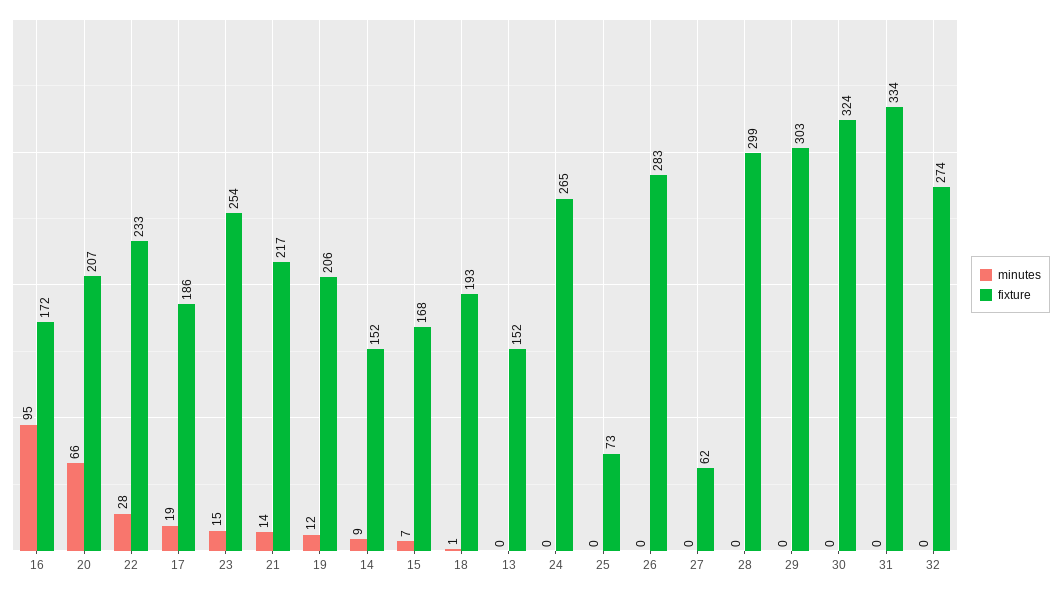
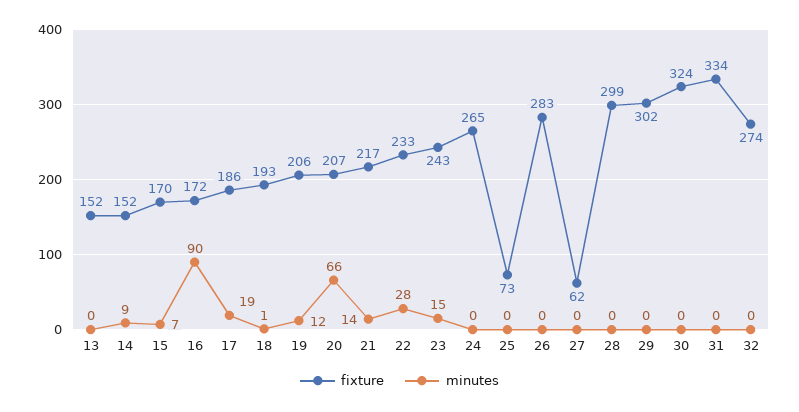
  {
    "minutes": {
-     "16": 95,
+     "16": 90,
      "20": 66,
      "22": 28,
      "17": 19,
      "23": 15,
      "21": 14,
      "19": 12,
      "14": 9,
      "15": 7,
      "18": 1,
      "13": 0,
      "24": 0,
      "25": 0,
      "26": 0,
      "27": 0,
      "28": 0,
      "29": 0,
      "30": 0,
      "31": 0,
      "32": 0
    },
    "fixture": {
      "16": 172,
      "20": 207,
      "22": 233,
      "17": 186,
-     "23": 254,
+     "23": 243,
      "21": 217,
      "19": 206,
      "14": 152,
-     "15": 168,
+     "15": 170,
      "18": 193,
      "13": 152,
      "24": 265,
      "25": 73,
      "26": 283,
      "27": 62,
      "28": 299,
-     "29": 303,
+     "29": 302,
      "30": 324,
      "31": 334,
      "32": 274
    }
  }

